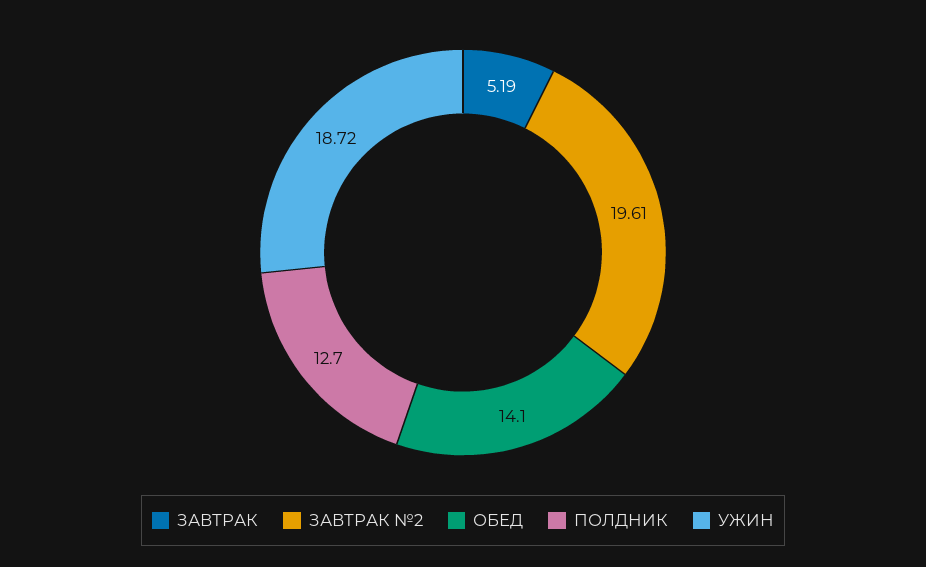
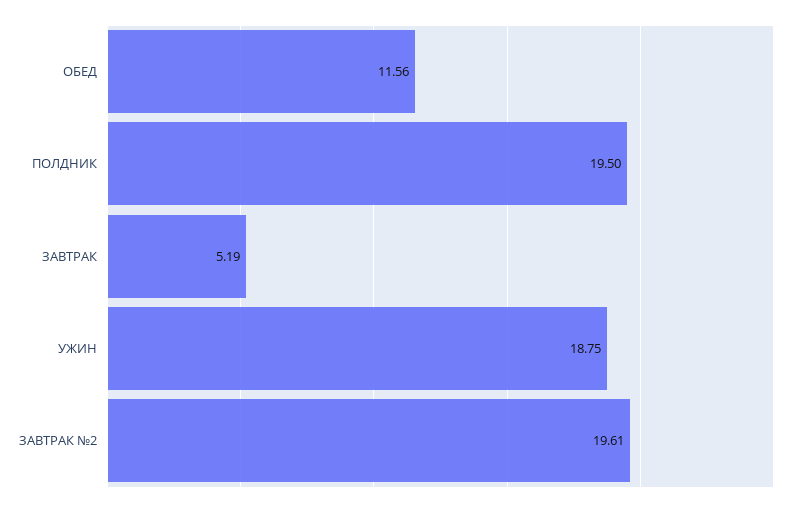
  {
    "ЗАВТРАК": 5.19,
    "ЗАВТРАК №2": 19.61,
-   "ОБЕД": 14.1,
+   "ОБЕД": 11.56,
-   "ПОЛДНИК": 12.7,
+   "ПОЛДНИК": 19.5,
-   "УЖИН": 18.72
+   "УЖИН": 18.75
  }

